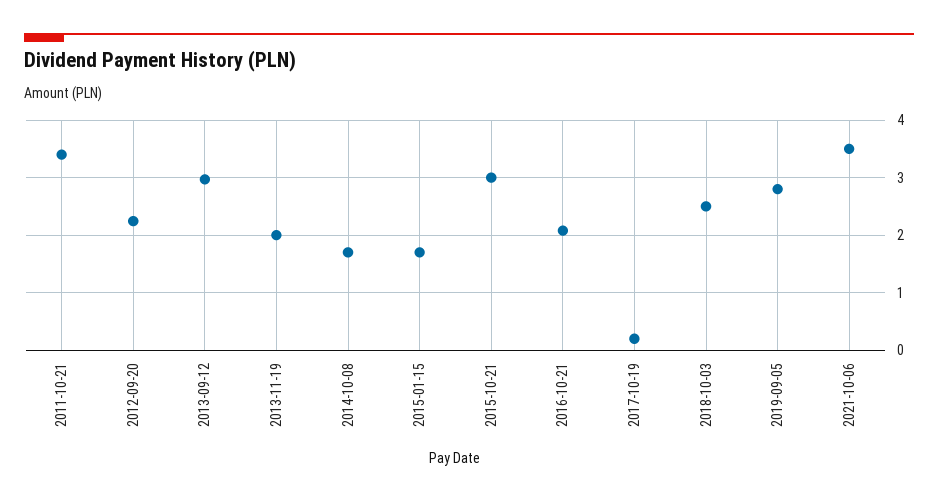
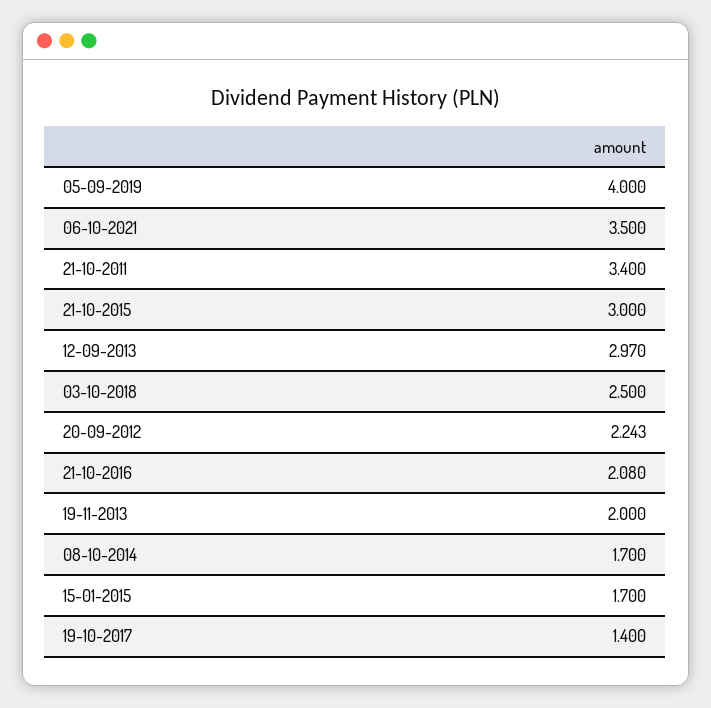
  {
    "2011-10-21": 3.4,
    "2012-09-20": 2.243,
    "2013-09-12": 2.97,
    "2013-11-19": 2,
    "2014-10-08": 1.7,
    "2015-01-15": 1.7,
    "2015-10-21": 3,
    "2016-10-21": 2.08,
-   "2017-10-19": 0.2,
+   "2017-10-19": 1.4,
    "2018-10-03": 2.5,
-   "2019-09-05": 2.8,
+   "2019-09-05": 4,
    "2021-10-06": 3.5
  }

